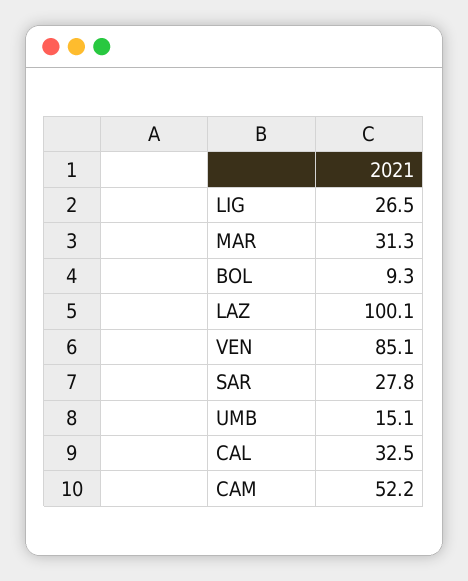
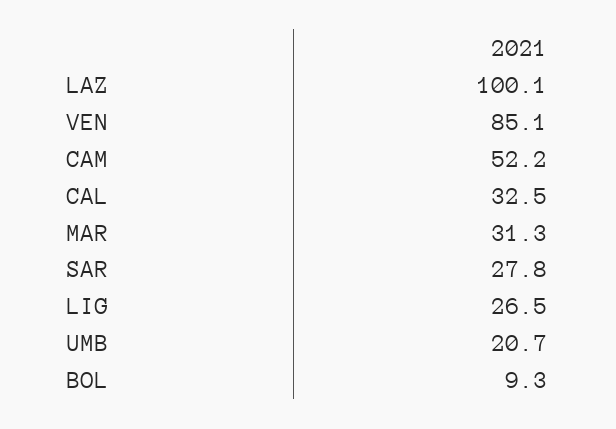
  {
    "LIG": 26.5,
    "MAR": 31.3,
    "BOL": 9.3,
    "LAZ": 100.1,
    "VEN": 85.1,
    "SAR": 27.8,
-   "UMB": 15.1,
+   "UMB": 20.7,
    "CAL": 32.5,
    "CAM": 52.2
  }

